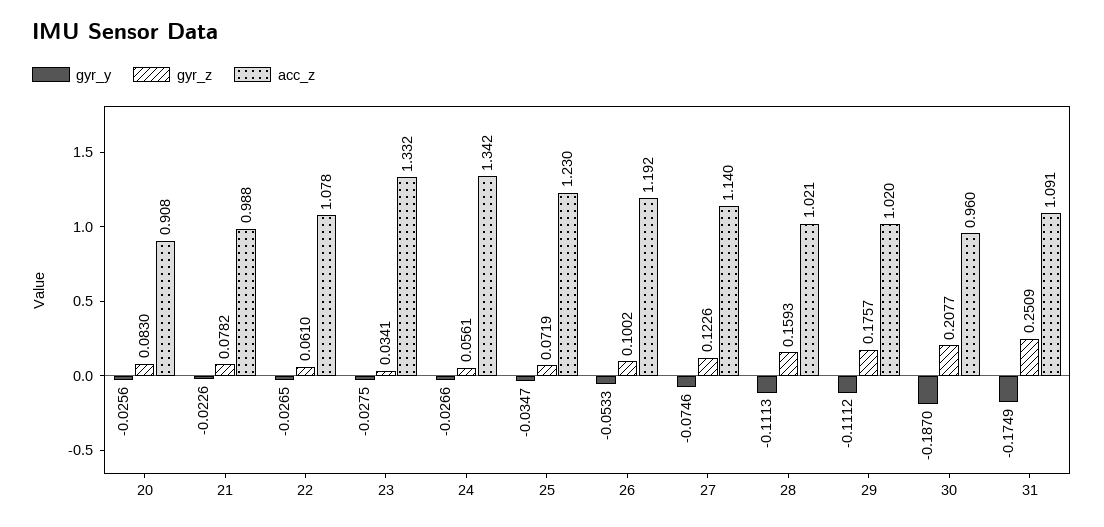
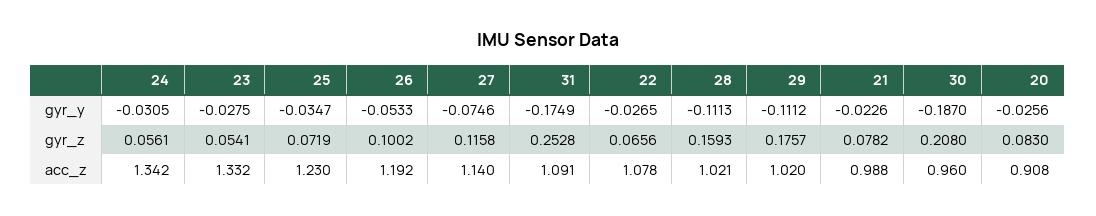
  {
    "gyr_y": {
      "20": -0.0256,
      "21": -0.0226,
      "22": -0.0265,
      "23": -0.0275,
-     "24": -0.0266,
+     "24": -0.0305,
      "25": -0.0347,
      "26": -0.0533,
      "27": -0.0746,
      "28": -0.1113,
      "29": -0.1112,
      "30": -0.187,
      "31": -0.1749
    },
    "gyr_z": {
      "20": 0.083,
      "21": 0.0782,
-     "22": 0.061,
+     "22": 0.0656,
-     "23": 0.0341,
+     "23": 0.0541,
      "24": 0.0561,
      "25": 0.0719,
      "26": 0.1002,
-     "27": 0.1226,
+     "27": 0.1158,
      "28": 0.1593,
      "29": 0.1757,
-     "30": 0.2077,
+     "30": 0.208,
-     "31": 0.2509
+     "31": 0.2528
    },
    "acc_z": {
      "20": 0.908,
      "21": 0.988,
      "22": 1.078,
      "23": 1.332,
      "24": 1.342,
      "25": 1.23,
      "26": 1.192,
      "27": 1.14,
      "28": 1.021,
      "29": 1.02,
      "30": 0.96,
      "31": 1.091
    }
  }

